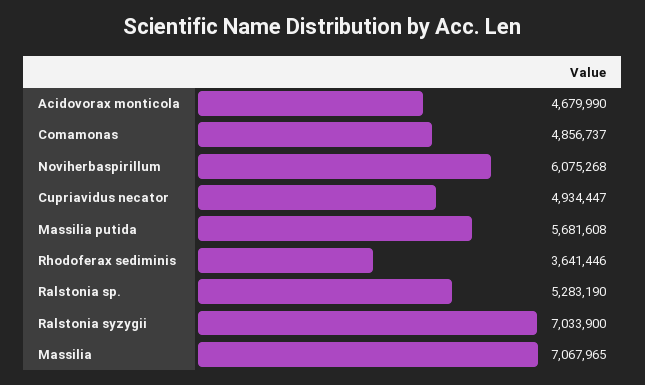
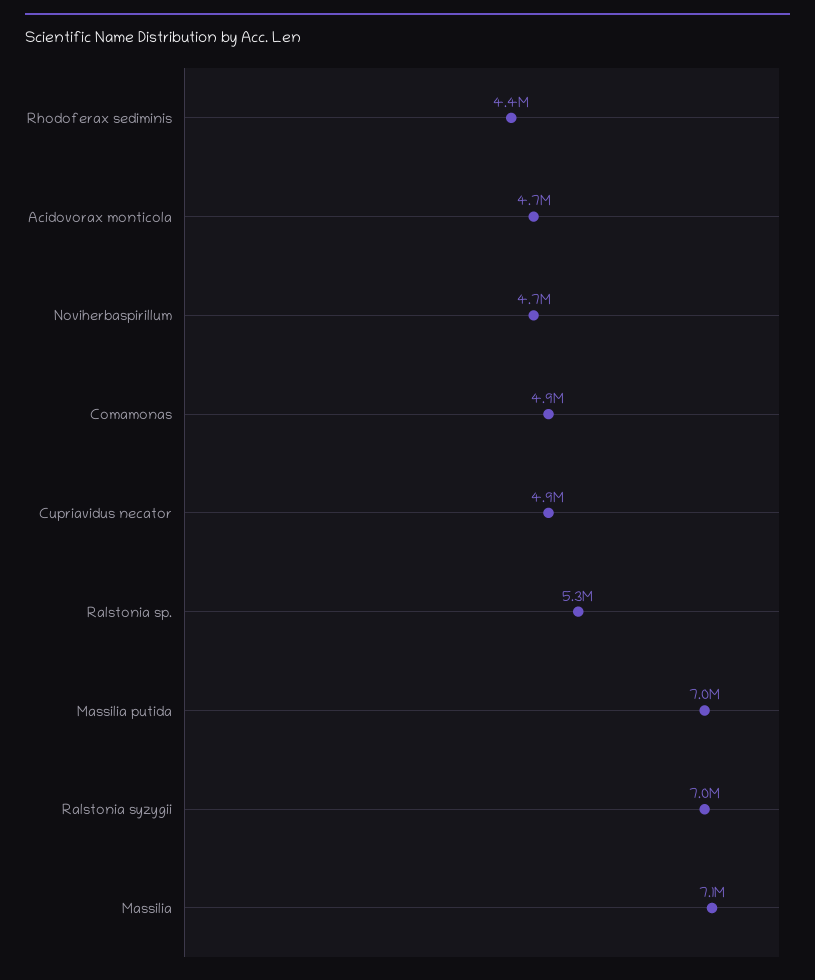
  {
    "Acidovorax monticola": 4679990,
    "Comamonas": 4856737,
-   "Noviherbaspirillum": 6075268,
+   "Noviherbaspirillum": 4700000,
    "Cupriavidus necator": 4934447,
-   "Massilia putida": 5681608,
+   "Massilia putida": 7000000,
-   "Rhodoferax sediminis": 3641446,
+   "Rhodoferax sediminis": 4400000,
    "Ralstonia sp.": 5283190,
    "Ralstonia syzygii": 7033900,
    "Massilia": 7067965
  }

